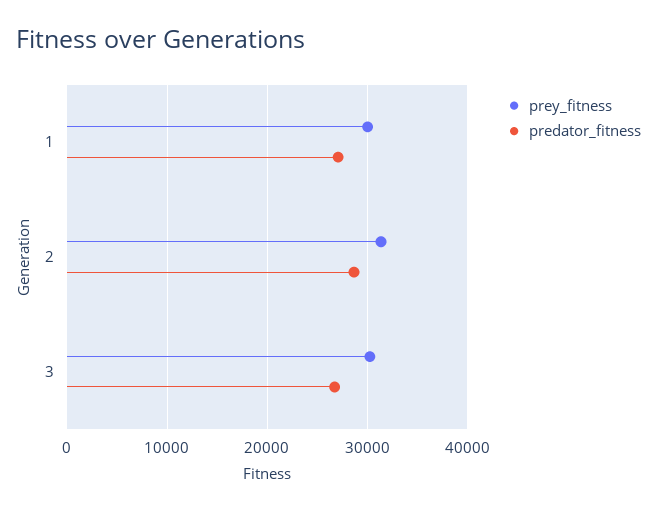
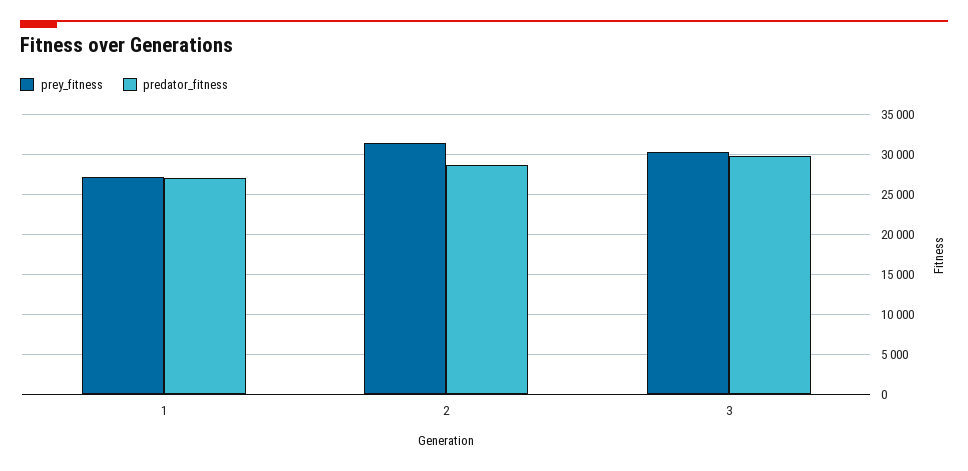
  {
    "prey_fitness": {
-     "1": 30000,
+     "1": 27000,
      "2": 31000,
      "3": 30000
    },
    "predator_fitness": {
      "1": 27000,
      "2": 29000,
-     "3": 27000
+     "3": 30000
    }
  }

